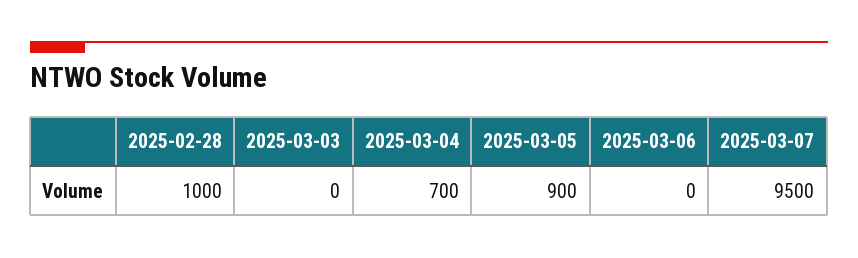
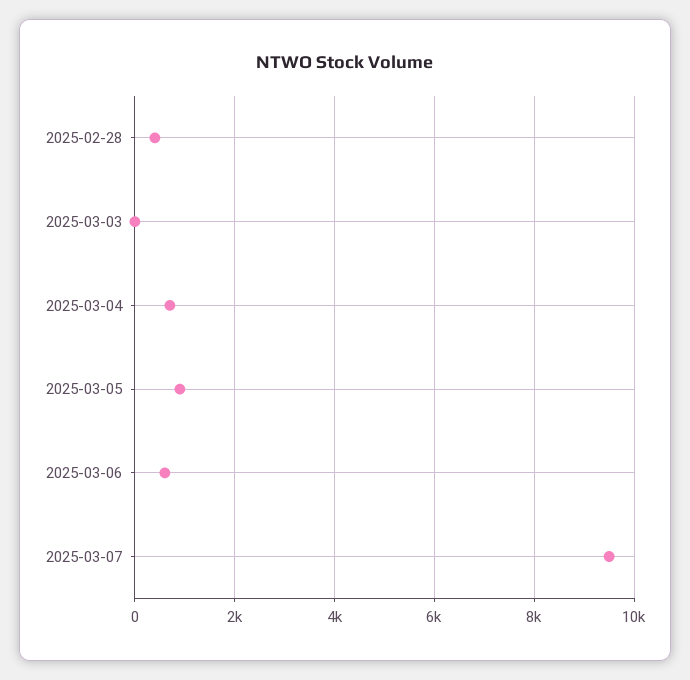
  {
-   "2025-02-28": 1000,
+   "2025-02-28": 400,
    "2025-03-03": 0,
    "2025-03-04": 700,
    "2025-03-05": 900,
-   "2025-03-06": 0,
+   "2025-03-06": 600,
    "2025-03-07": 9500
  }

